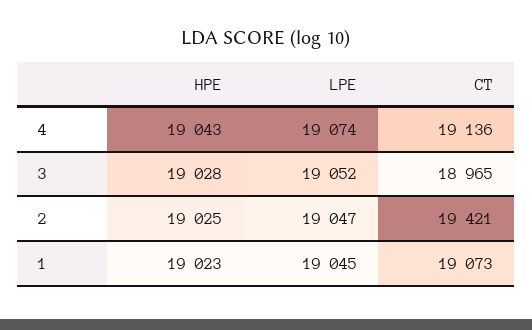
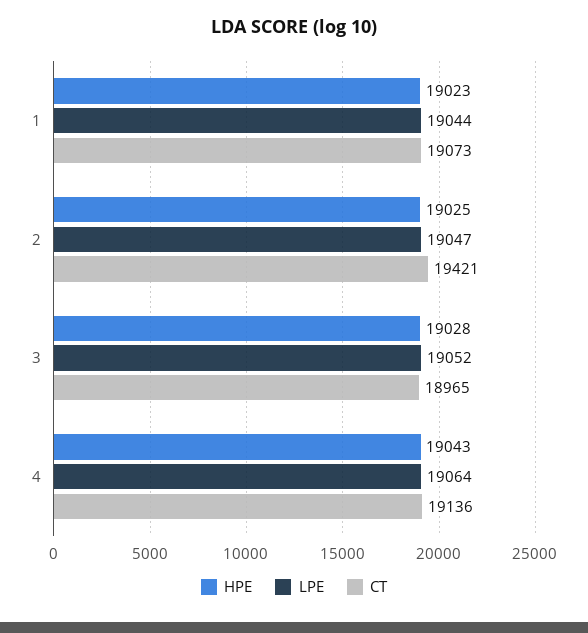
  {
    "HPE": {
      "4": 19043,
      "3": 19028,
      "2": 19025,
      "1": 19023
    },
    "LPE": {
-     "4": 19074,
+     "4": 19064,
      "3": 19052,
      "2": 19047,
-     "1": 19045
+     "1": 19044
    },
    "CT": {
      "4": 19136,
      "3": 18965,
      "2": 19421,
      "1": 19073
    }
  }

